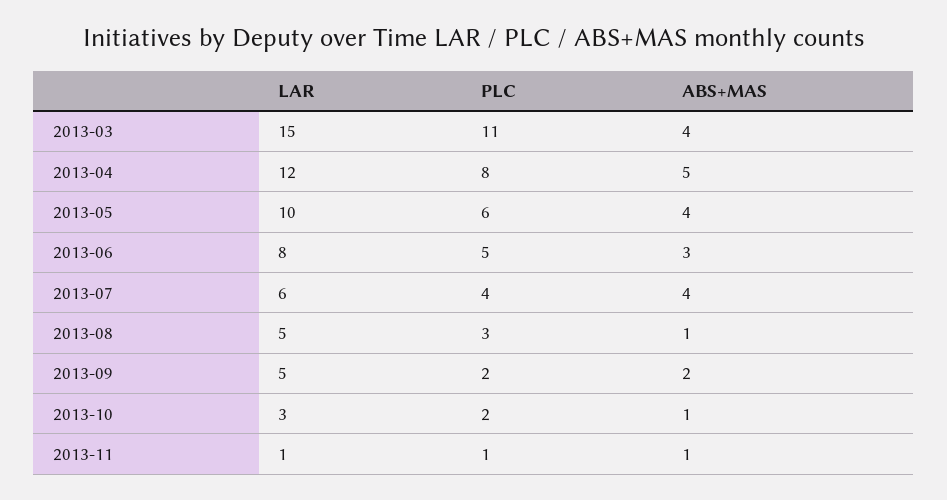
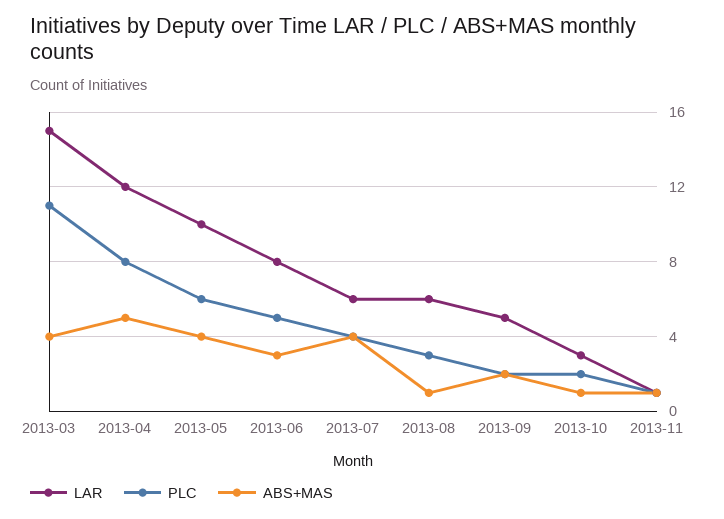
  {
    "LAR": {
      "2013-03": 15,
      "2013-04": 12,
      "2013-05": 10,
      "2013-06": 8,
      "2013-07": 6,
-     "2013-08": 5,
+     "2013-08": 6,
      "2013-09": 5,
      "2013-10": 3,
      "2013-11": 1
    },
    "PLC": {
      "2013-03": 11,
      "2013-04": 8,
      "2013-05": 6,
      "2013-06": 5,
      "2013-07": 4,
      "2013-08": 3,
      "2013-09": 2,
      "2013-10": 2,
      "2013-11": 1
    },
    "ABS+MAS": {
      "2013-03": 4,
      "2013-04": 5,
      "2013-05": 4,
      "2013-06": 3,
      "2013-07": 4,
      "2013-08": 1,
      "2013-09": 2,
      "2013-10": 1,
      "2013-11": 1
    }
  }

